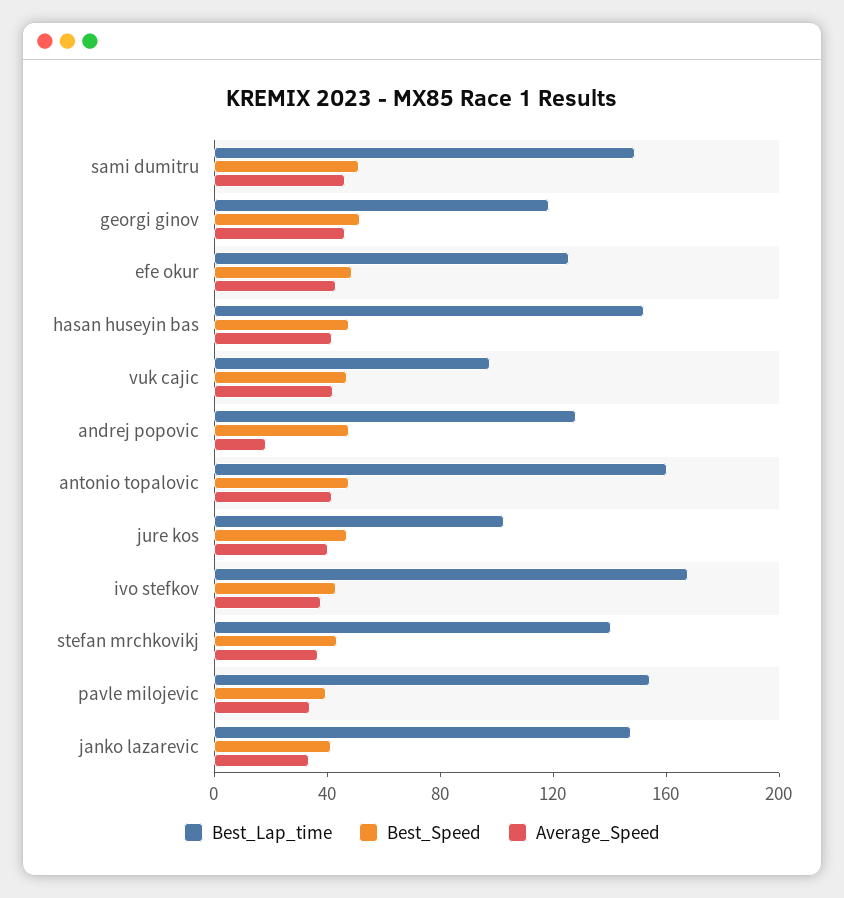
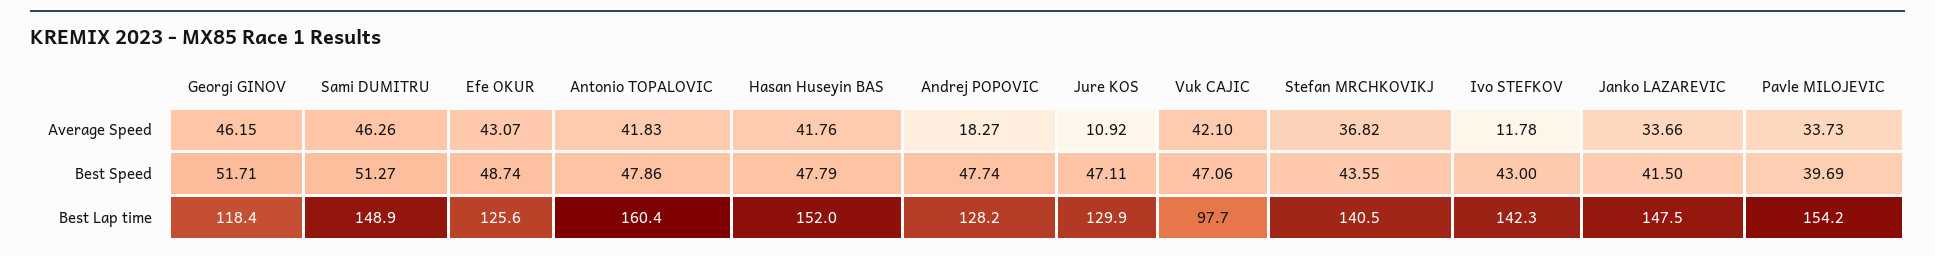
  {
    "Best_Lap_time": {
      "sami dumitru": 148.9,
      "georgi ginov": 118.4,
      "efe okur": 125.6,
      "hasan huseyin bas": 152,
      "vuk cajic": 97.7,
      "andrej popovic": 128.2,
      "antonio topalovic": 160.4,
-     "jure kos": 100,
+     "jure kos": 129.9,
-     "ivo stefkov": 170,
+     "ivo stefkov": 142.3,
      "stefan mrchkovikj": 140.5,
      "pavle milojevic": 154.2,
      "janko lazarevic": 147.5
    },
    "Best_Speed": {
      "sami dumitru": 51.27,
      "georgi ginov": 51.71,
      "efe okur": 48.74,
      "hasan huseyin bas": 47.79,
      "vuk cajic": 47.06,
      "andrej popovic": 47.74,
      "antonio topalovic": 47.86,
      "jure kos": 47.11,
      "ivo stefkov": 43,
      "stefan mrchkovikj": 43.55,
      "pavle milojevic": 39.69,
      "janko lazarevic": 41.5
    },
    "Average_Speed": {
      "sami dumitru": 46.26,
      "georgi ginov": 46.15,
      "efe okur": 43.07,
      "hasan huseyin bas": 41.76,
      "vuk cajic": 42.1,
      "andrej popovic": 18.27,
      "antonio topalovic": 41.83,
-     "jure kos": 40,
+     "jure kos": 10.92,
-     "ivo stefkov": 40,
+     "ivo stefkov": 11.78,
      "stefan mrchkovikj": 36.82,
      "pavle milojevic": 33.73,
      "janko lazarevic": 33.66
    }
  }

